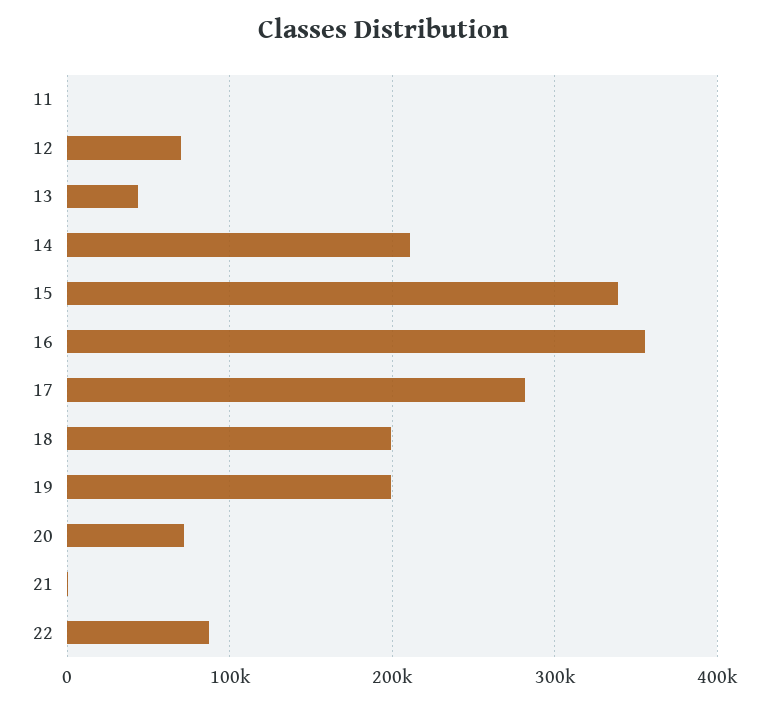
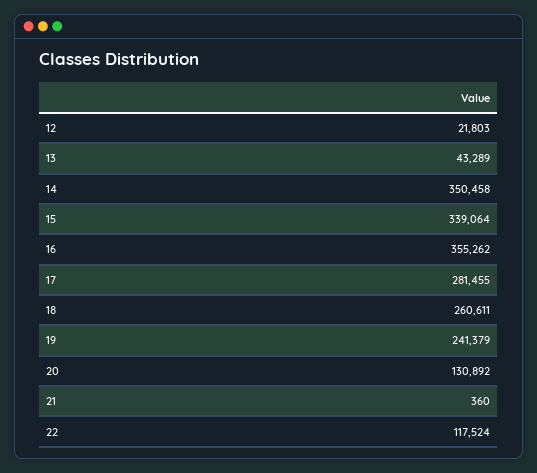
  {
-   "11": 0,
-   "12": 70000,
+   "12": 21803,
    "13": 43289,
-   "14": 210000,
+   "14": 350458,
    "15": 339064,
    "16": 355262,
    "17": 281455,
-   "18": 200000,
+   "18": 260611,
-   "19": 200000,
+   "19": 241379,
-   "20": 70000,
+   "20": 130892,
    "21": 360,
-   "22": 90000
+   "22": 117524
  }

